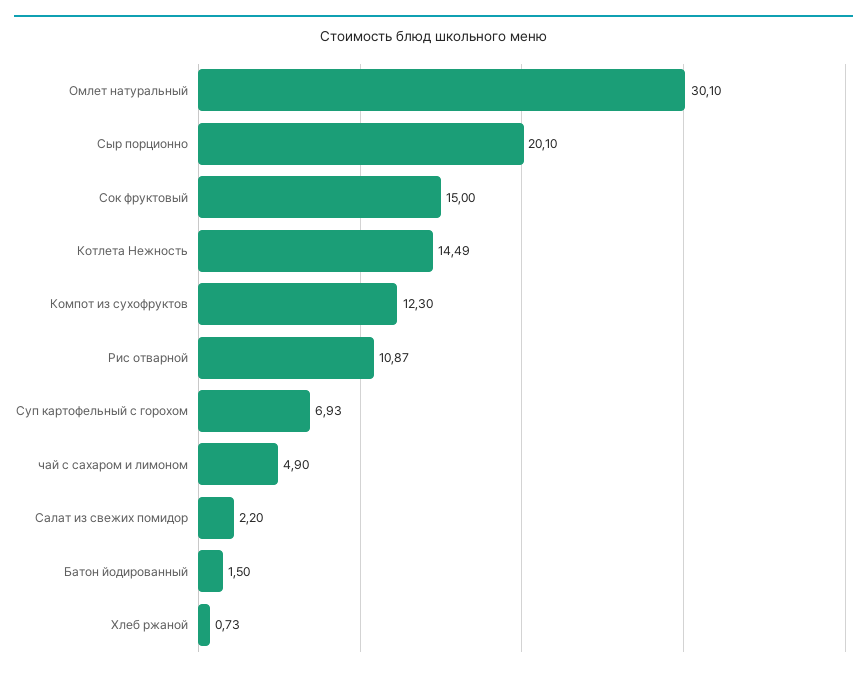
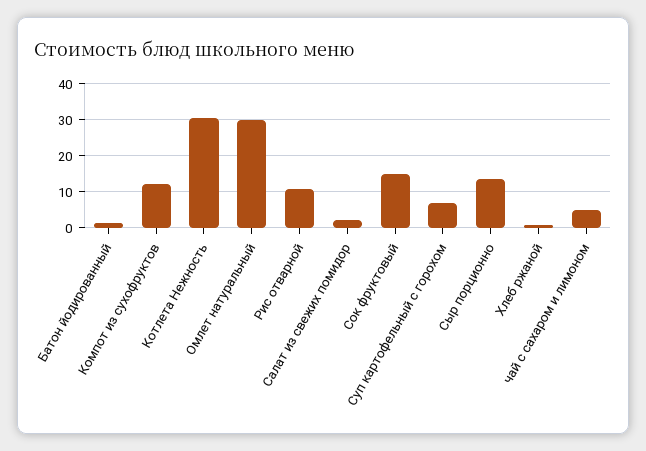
  {
    "Омлет натуральный": 30.1,
-   "Сыр порционно": 20.1,
+   "Сыр порционно": 14,
    "Сок фруктовый": 15,
-   "Котлета Нежность": 14.49,
+   "Котлета Нежность": 30,
    "Компот из сухофруктов": 12.3,
    "Рис отварной": 10.87,
    "Суп картофельный с горохом": 6.93,
    "чай с сахаром и лимоном": 4.9,
    "Салат из свежих помидор": 2.2,
    "Батон йодированный": 1.5,
    "Хлеб ржаной": 0.73
  }

